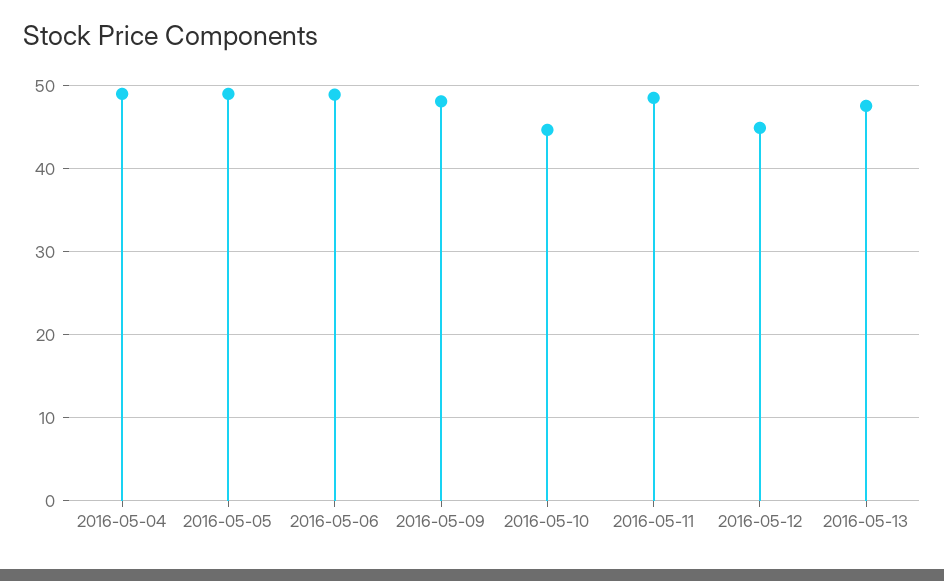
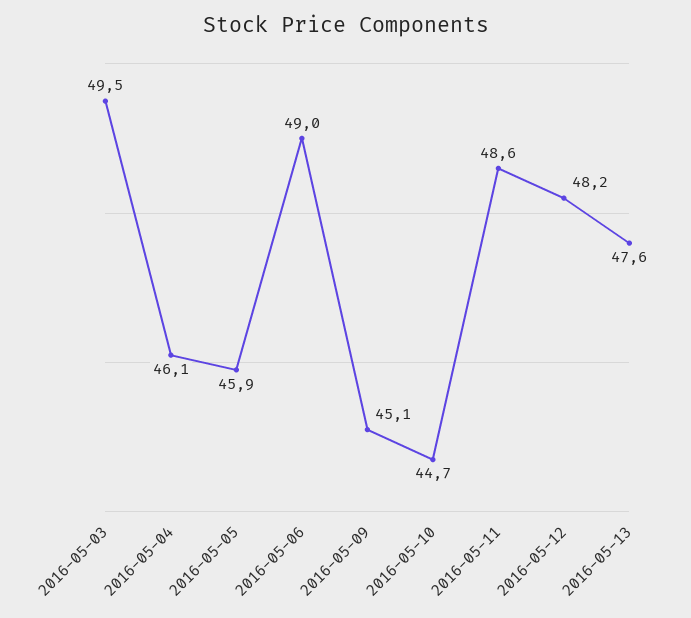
  {
-   "2016-05-04": 49,
+   "2016-05-04": 46.1,
-   "2016-05-05": 49,
+   "2016-05-05": 45.9,
    "2016-05-06": 49,
-   "2016-05-09": 48,
+   "2016-05-09": 45.1,
    "2016-05-10": 44.7,
    "2016-05-11": 48.6,
-   "2016-05-12": 45,
+   "2016-05-12": 48.2,
-   "2016-05-13": 47.6
+   "2016-05-13": 47.6,
+   "2016-05-03": 49.5
  }

